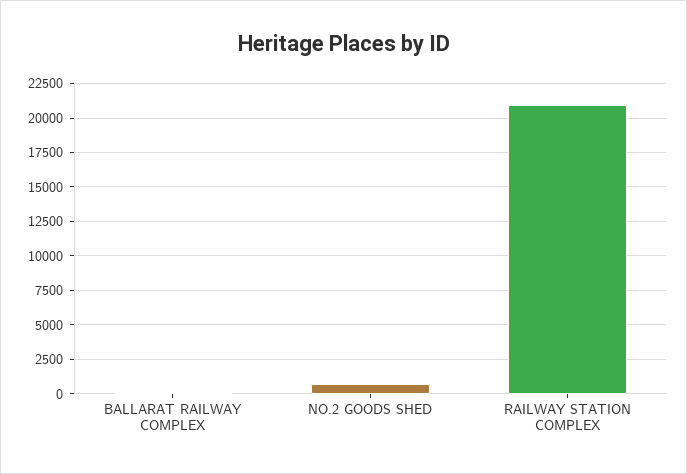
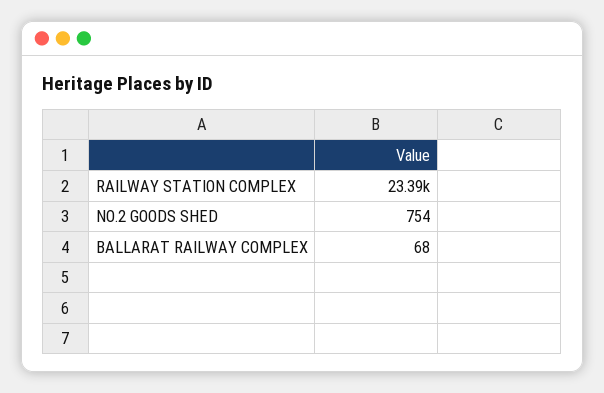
  {
    "BALLARAT RAILWAY COMPLEX": 68,
    "NO.2 GOODS SHED": 754,
-   "RAILWAY STATION COMPLEX": 21000
+   "RAILWAY STATION COMPLEX": 23390
  }

